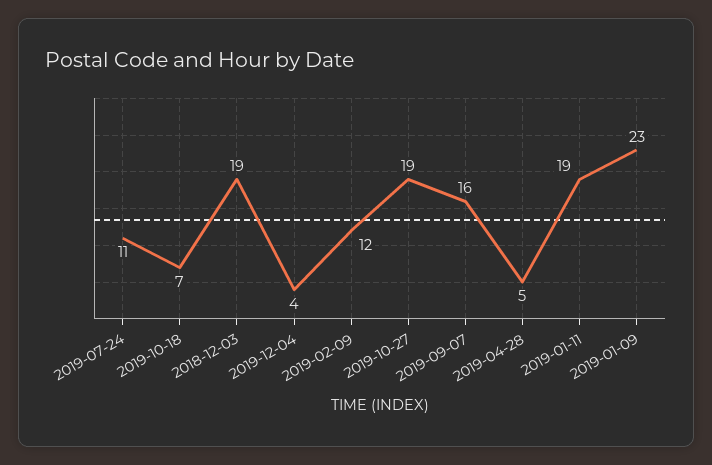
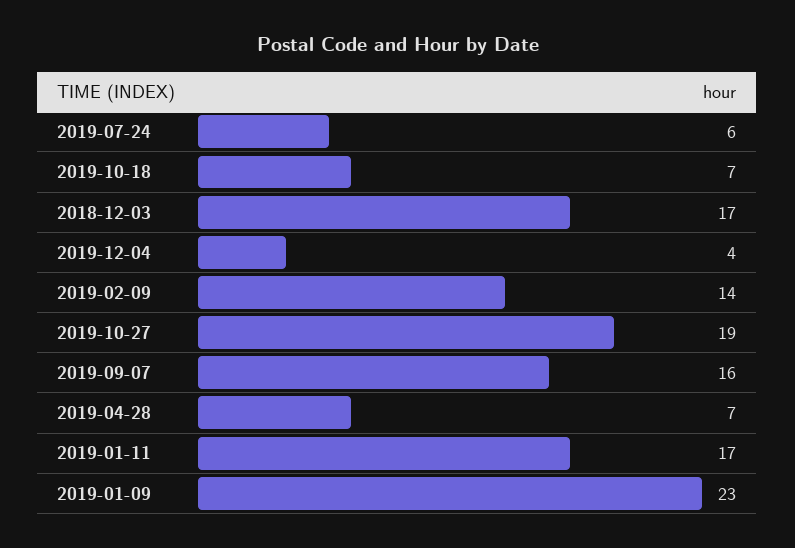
  {
-   "2019-07-24": 11,
+   "2019-07-24": 6,
    "2019-10-18": 7,
-   "2018-12-03": 19,
+   "2018-12-03": 17,
    "2019-12-04": 4,
-   "2019-02-09": 12,
+   "2019-02-09": 14,
    "2019-10-27": 19,
    "2019-09-07": 16,
-   "2019-04-28": 5,
+   "2019-04-28": 7,
-   "2019-01-11": 19,
+   "2019-01-11": 17,
    "2019-01-09": 23
  }

